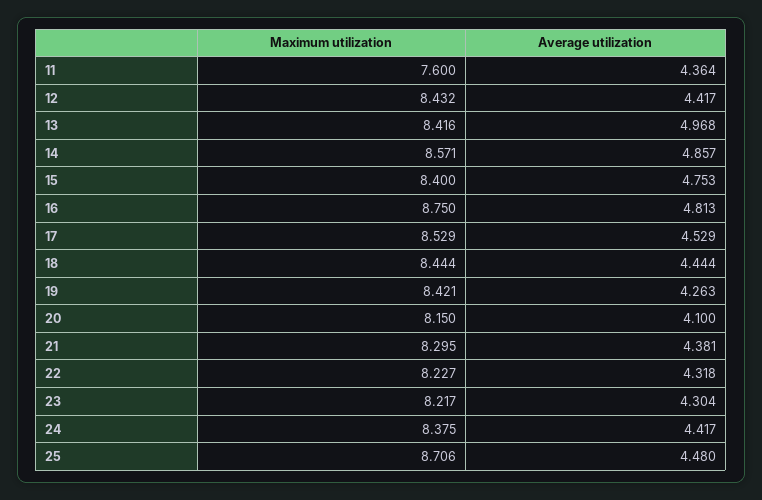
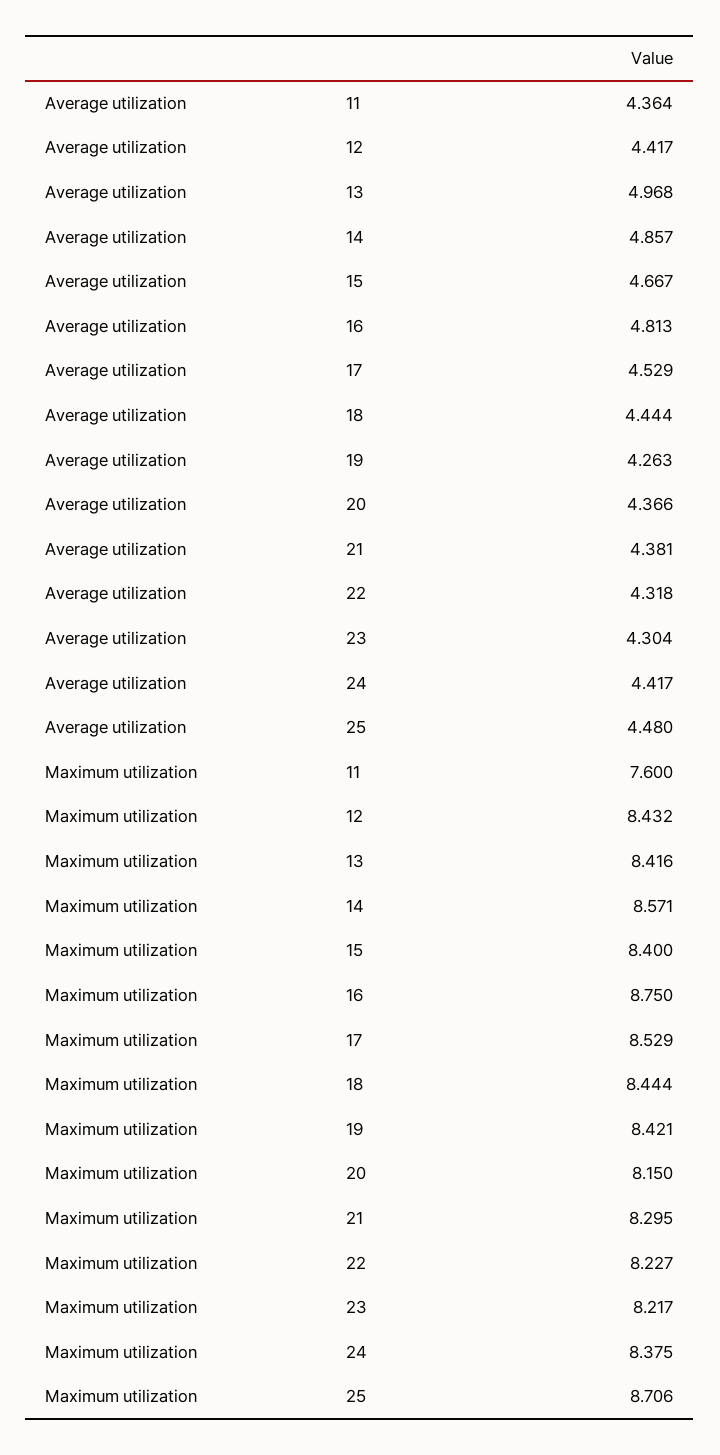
  {
    "Maximum utilization": {
      "11": 7.6,
      "12": 8.432,
      "13": 8.416,
      "14": 8.571,
      "15": 8.4,
      "16": 8.75,
      "17": 8.529,
      "18": 8.444,
      "19": 8.421,
      "20": 8.15,
      "21": 8.295,
      "22": 8.227,
      "23": 8.217,
      "24": 8.375,
      "25": 8.706
    },
    "Average utilization": {
      "11": 4.364,
      "12": 4.417,
      "13": 4.968,
      "14": 4.857,
-     "15": 4.753,
+     "15": 4.667,
      "16": 4.813,
      "17": 4.529,
      "18": 4.444,
      "19": 4.263,
-     "20": 4.1,
+     "20": 4.366,
      "21": 4.381,
      "22": 4.318,
      "23": 4.304,
      "24": 4.417,
      "25": 4.48
    }
  }

